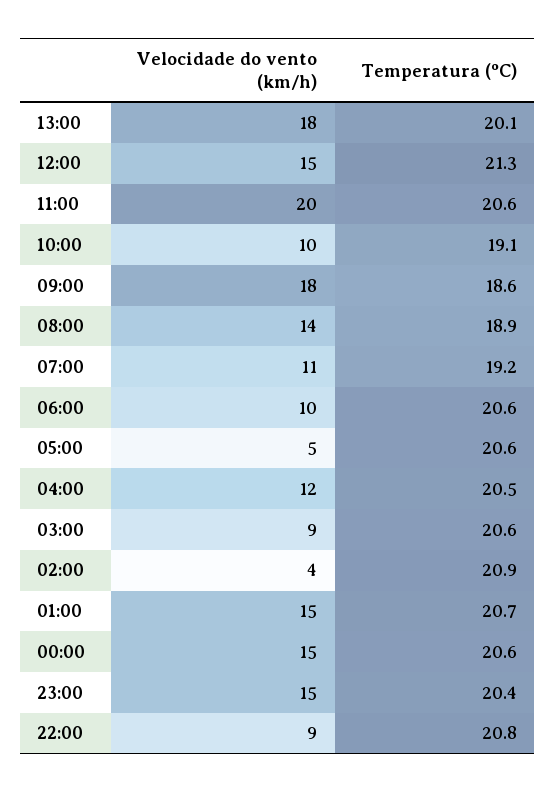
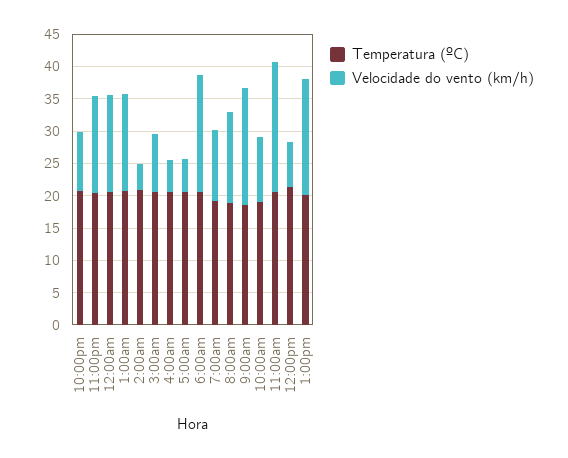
  {
    "Velocidade do vento (km/h)": {
      "13:00": 18,
-     "12:00": 15,
+     "12:00": 7.5,
      "11:00": 20,
      "10:00": 10,
      "09:00": 18,
      "08:00": 14,
      "07:00": 11,
-     "06:00": 10,
+     "06:00": 17.5,
      "05:00": 5,
-     "04:00": 12,
+     "04:00": 5,
      "03:00": 9,
      "02:00": 4,
      "01:00": 15,
      "00:00": 15,
      "23:00": 15,
      "22:00": 9
    },
    "Temperatura (ºC)": {
      "13:00": 20.1,
      "12:00": 21.3,
      "11:00": 20.6,
      "10:00": 19.1,
      "09:00": 18.6,
      "08:00": 18.9,
      "07:00": 19.2,
      "06:00": 20.6,
      "05:00": 20.6,
      "04:00": 20.5,
      "03:00": 20.6,
      "02:00": 20.9,
      "01:00": 20.7,
      "00:00": 20.6,
      "23:00": 20.4,
      "22:00": 20.8
    }
  }

